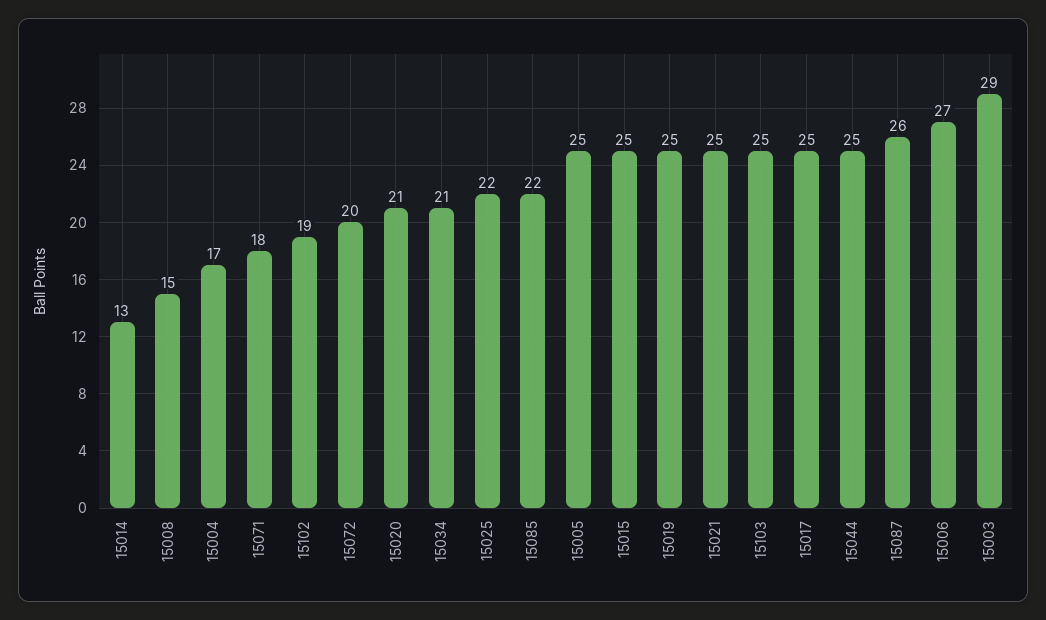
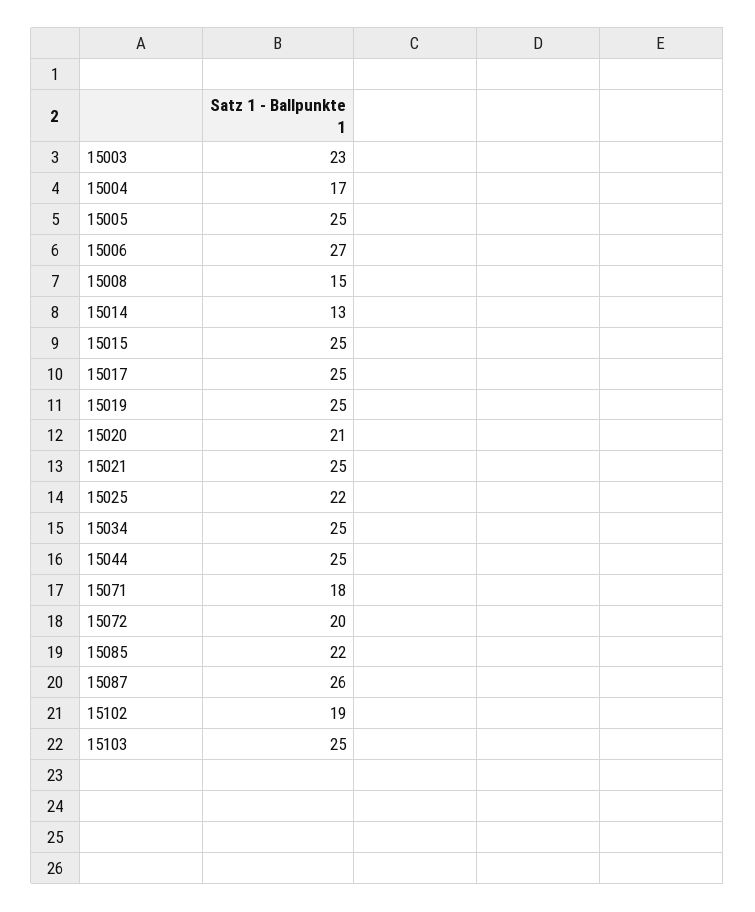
  {
    "15014": 13,
    "15008": 15,
    "15004": 17,
    "15071": 18,
    "15102": 19,
    "15072": 20,
    "15020": 21,
-   "15034": 21,
+   "15034": 25,
    "15025": 22,
    "15085": 22,
    "15005": 25,
    "15015": 25,
    "15019": 25,
    "15021": 25,
    "15103": 25,
    "15017": 25,
    "15044": 25,
    "15087": 26,
    "15006": 27,
-   "15003": 29
+   "15003": 23
  }

